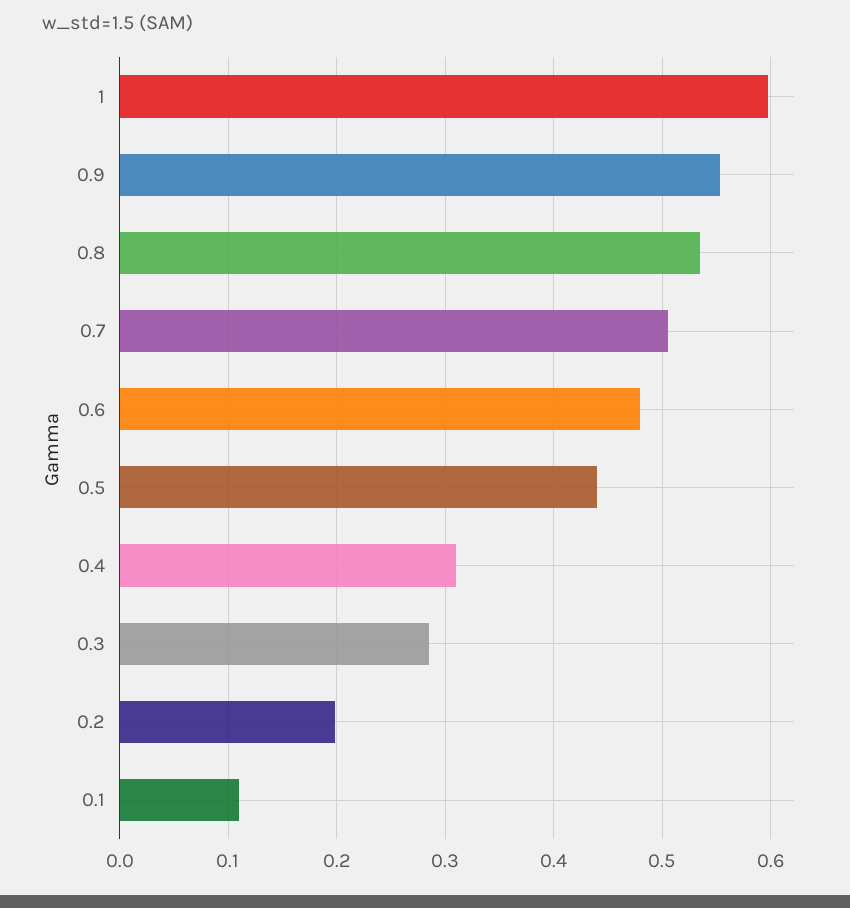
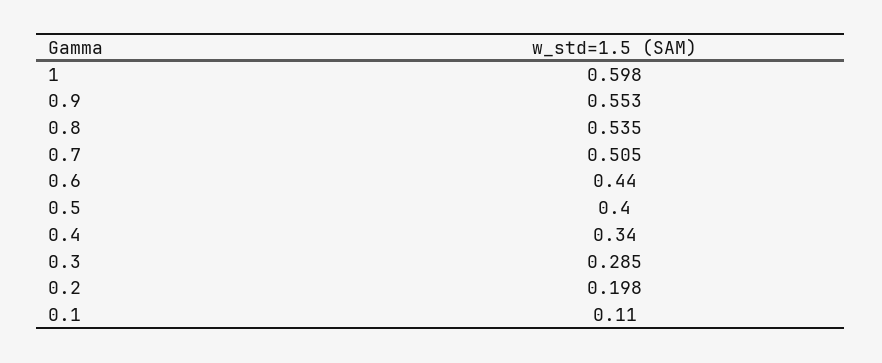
  {
    "1": 0.598,
    "0.9": 0.553,
    "0.8": 0.535,
    "0.7": 0.505,
-   "0.6": 0.48,
+   "0.6": 0.44,
-   "0.5": 0.44,
+   "0.5": 0.4,
-   "0.4": 0.31,
+   "0.4": 0.34,
    "0.3": 0.285,
    "0.2": 0.198,
    "0.1": 0.11
  }

